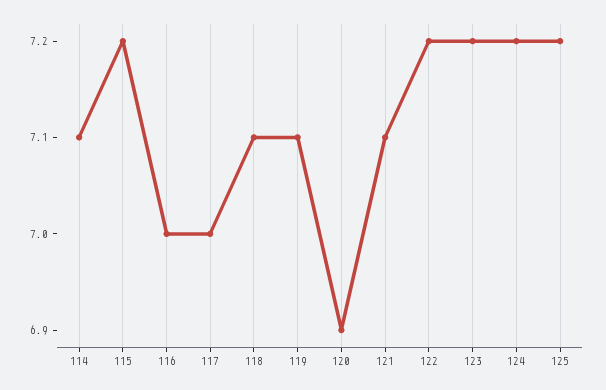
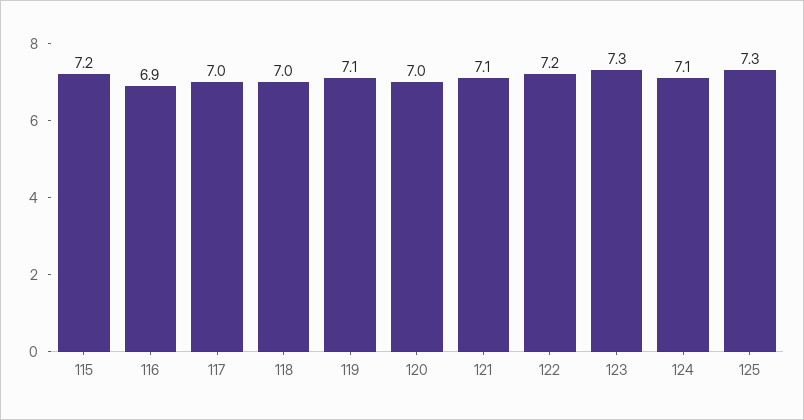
  {
-   "114": 7.1,
    "115": 7.2,
-   "116": 7,
+   "116": 6.9,
    "117": 7,
-   "118": 7.1,
+   "118": 7,
    "119": 7.1,
-   "120": 6.9,
+   "120": 7,
    "121": 7.1,
    "122": 7.2,
-   "123": 7.2,
+   "123": 7.3,
-   "124": 7.2,
+   "124": 7.1,
-   "125": 7.2
+   "125": 7.3
  }

